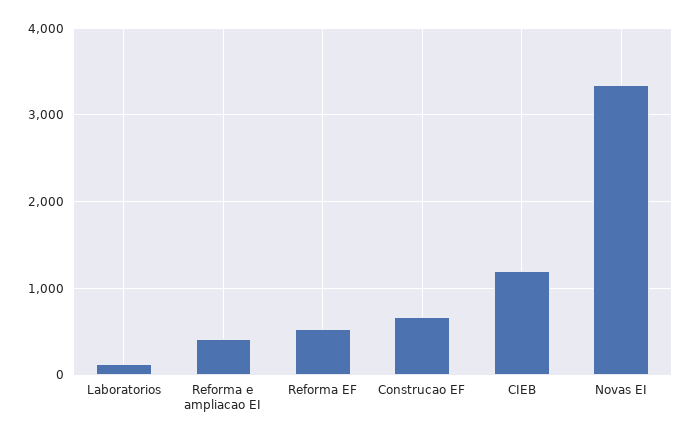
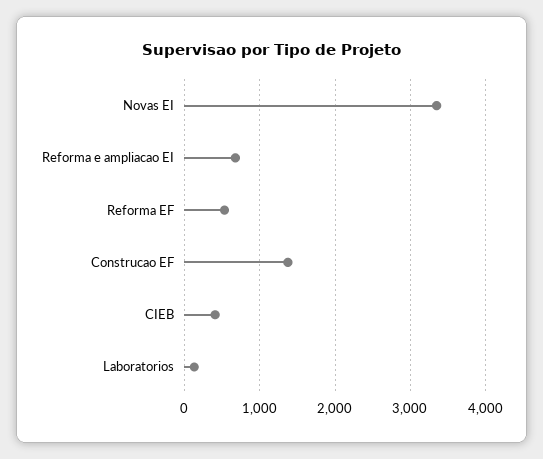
  {
    "Laboratorios": 100,
-   "Reforma e ampliacao EI": 400,
+   "Reforma e ampliacao EI": 700,
    "Reforma EF": 500,
-   "Construcao EF": 700,
+   "Construcao EF": 1400,
-   "CIEB": 1200,
+   "CIEB": 400,
    "Novas EI": 3300
  }

